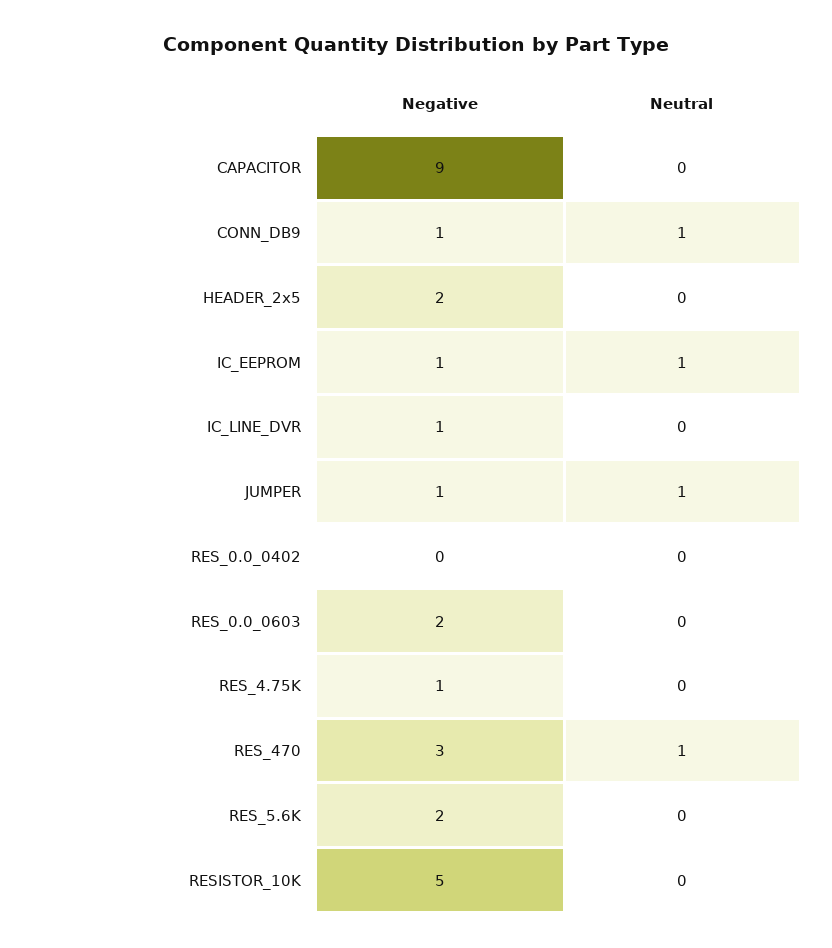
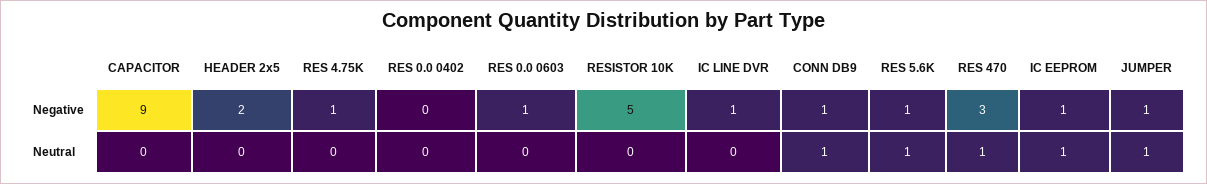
  {
    "Negative": {
      "CAPACITOR": 9,
      "CONN_DB9": 1,
      "HEADER_2x5": 2,
      "IC_EEPROM": 1,
      "IC_LINE_DVR": 1,
      "JUMPER": 1,
      "RES_0.0_0402": 0,
-     "RES_0.0_0603": 2,
+     "RES_0.0_0603": 1,
      "RES_4.75K": 1,
      "RES_470": 3,
-     "RES_5.6K": 2,
+     "RES_5.6K": 1,
      "RESISTOR_10K": 5
    },
    "Neutral": {
      "CAPACITOR": 0,
      "CONN_DB9": 1,
      "HEADER_2x5": 0,
      "IC_EEPROM": 1,
      "IC_LINE_DVR": 0,
      "JUMPER": 1,
      "RES_0.0_0402": 0,
      "RES_0.0_0603": 0,
      "RES_4.75K": 0,
      "RES_470": 1,
-     "RES_5.6K": 0,
+     "RES_5.6K": 1,
      "RESISTOR_10K": 0
    }
  }

